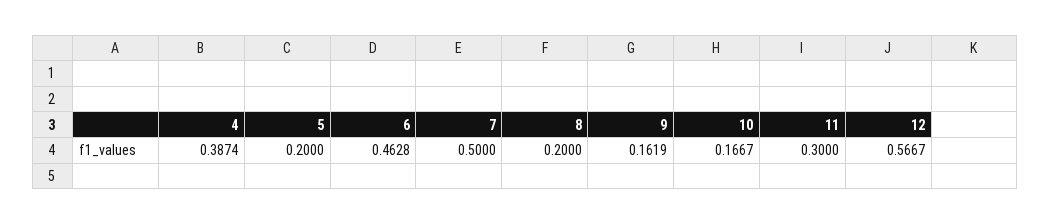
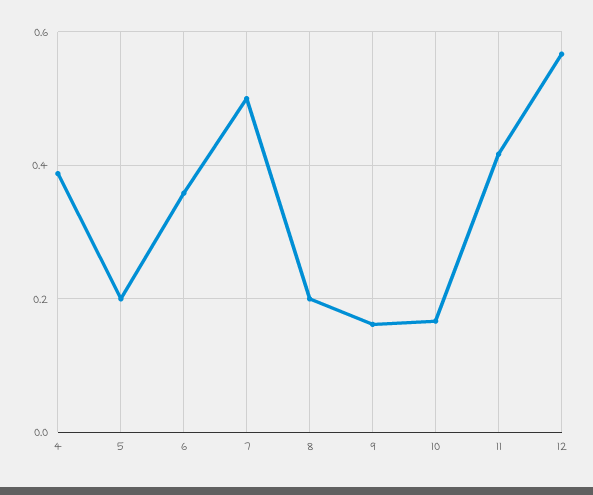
  {
    "4": 0.3874,
    "5": 0.2,
-   "6": 0.4628,
+   "6": 0.36,
    "7": 0.5,
    "8": 0.2,
    "9": 0.1619,
    "10": 0.1667,
-   "11": 0.3,
+   "11": 0.42,
    "12": 0.5667
  }

